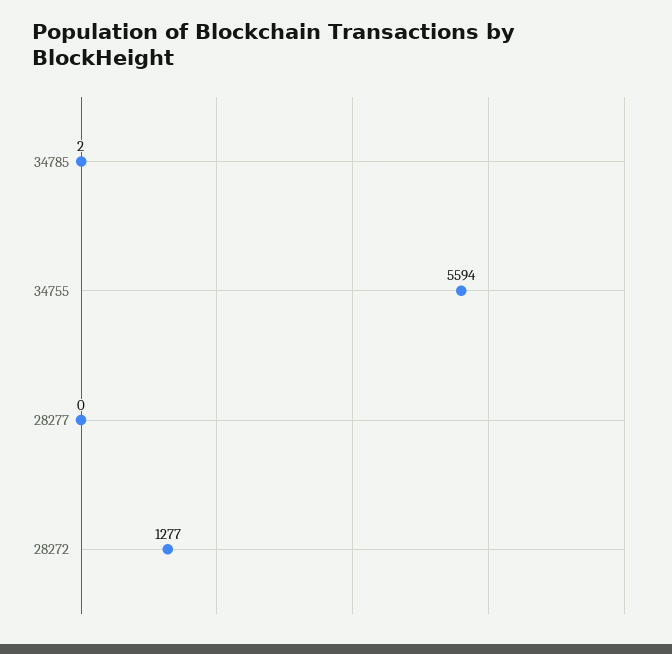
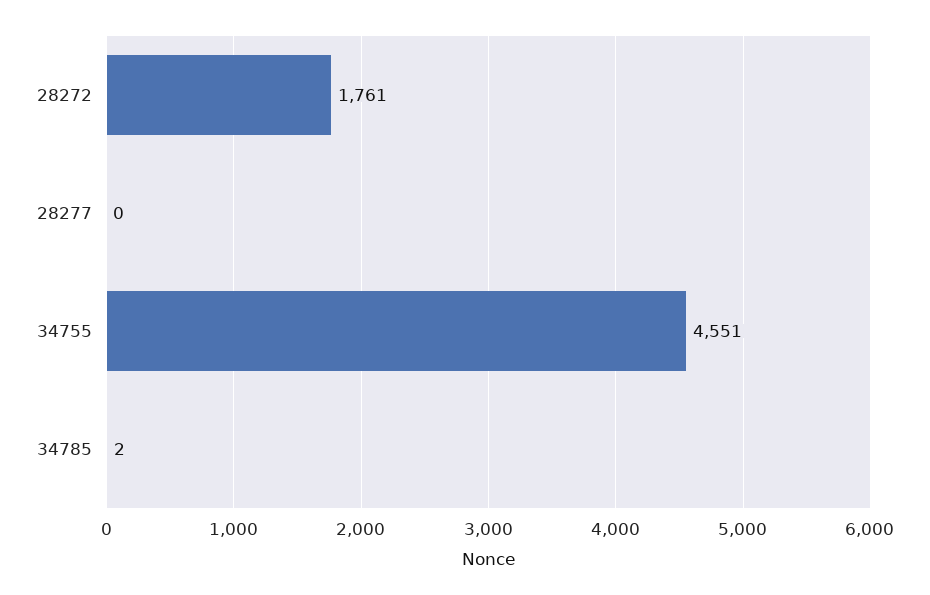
  {
    "34785": 2,
-   "34755": 5594,
+   "34755": 4551,
    "28277": 0,
-   "28272": 1277
+   "28272": 1761
  }

